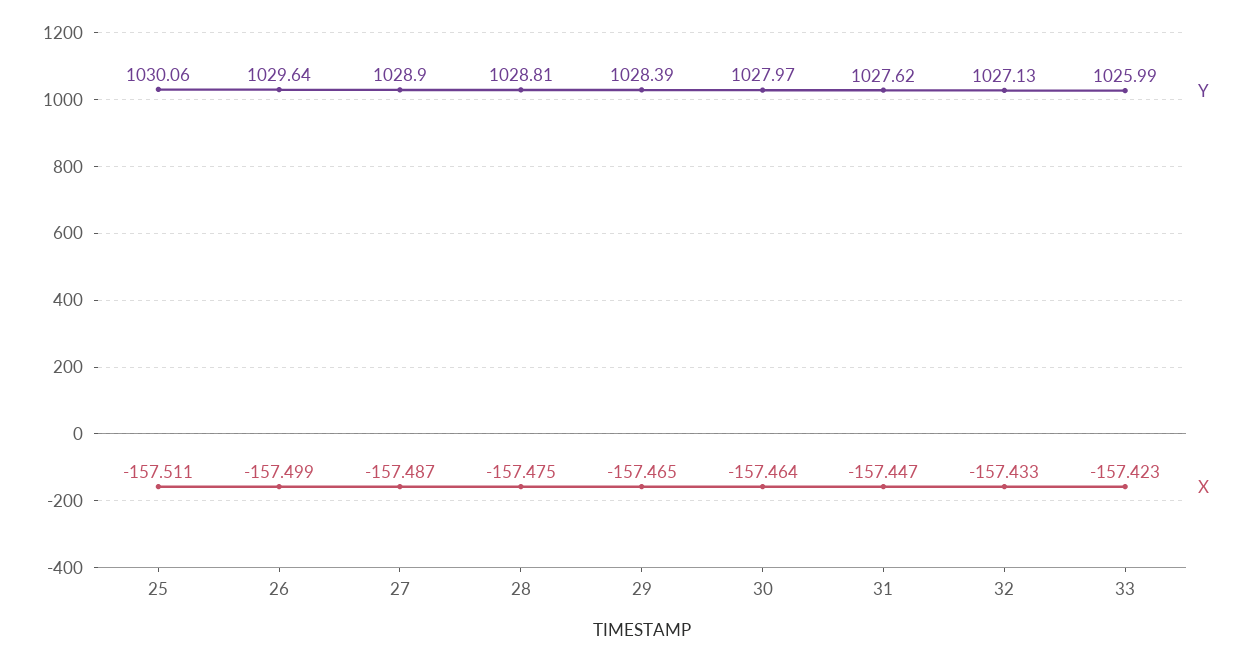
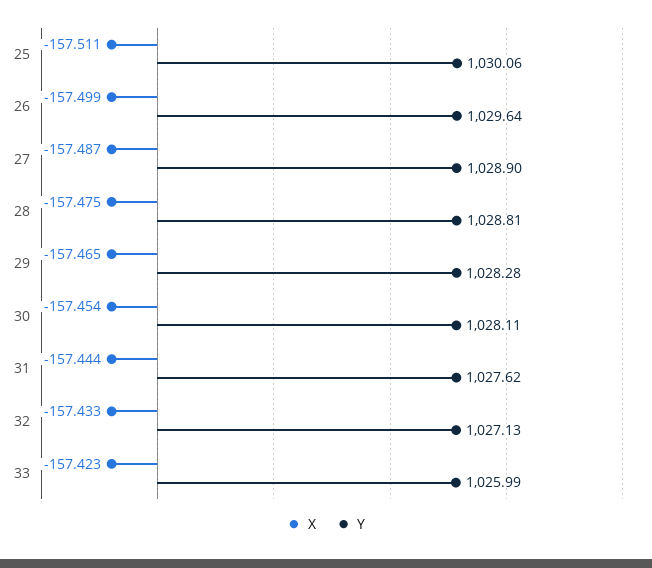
  {
    "Y": {
      "25": 1030.06,
      "26": 1029.64,
      "27": 1028.9,
      "28": 1028.81,
-     "29": 1028.39,
+     "29": 1028.28,
-     "30": 1027.97,
+     "30": 1028.11,
      "31": 1027.62,
      "32": 1027.13,
      "33": 1025.99
    },
    "X": {
      "25": -157.511,
      "26": -157.499,
      "27": -157.487,
      "28": -157.475,
      "29": -157.465,
-     "30": -157.464,
+     "30": -157.454,
-     "31": -157.447,
+     "31": -157.444,
      "32": -157.433,
      "33": -157.423
    }
  }

